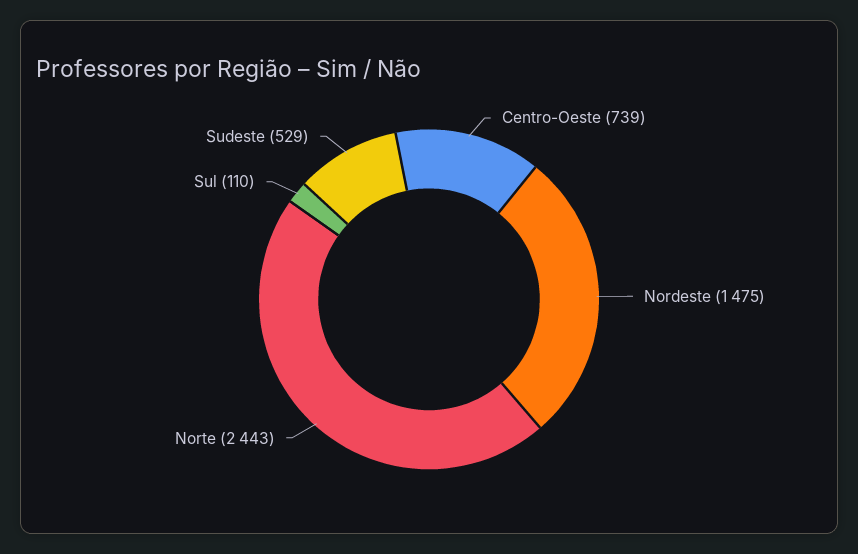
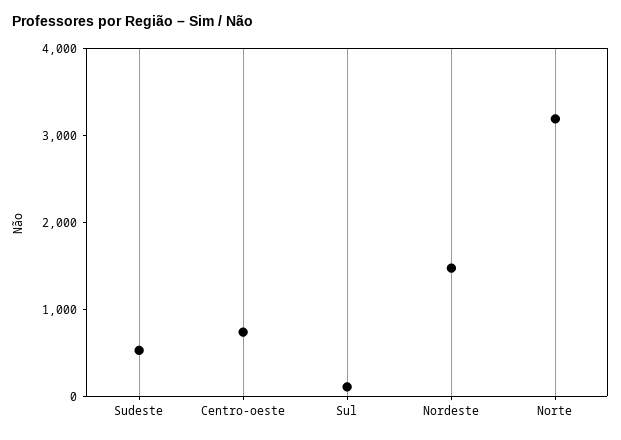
  {
    "Centro-Oeste": 739,
    "Nordeste": 1475,
-   "Norte": 2443,
+   "Norte": 3200,
    "Sul": 110,
    "Sudeste": 529
  }

